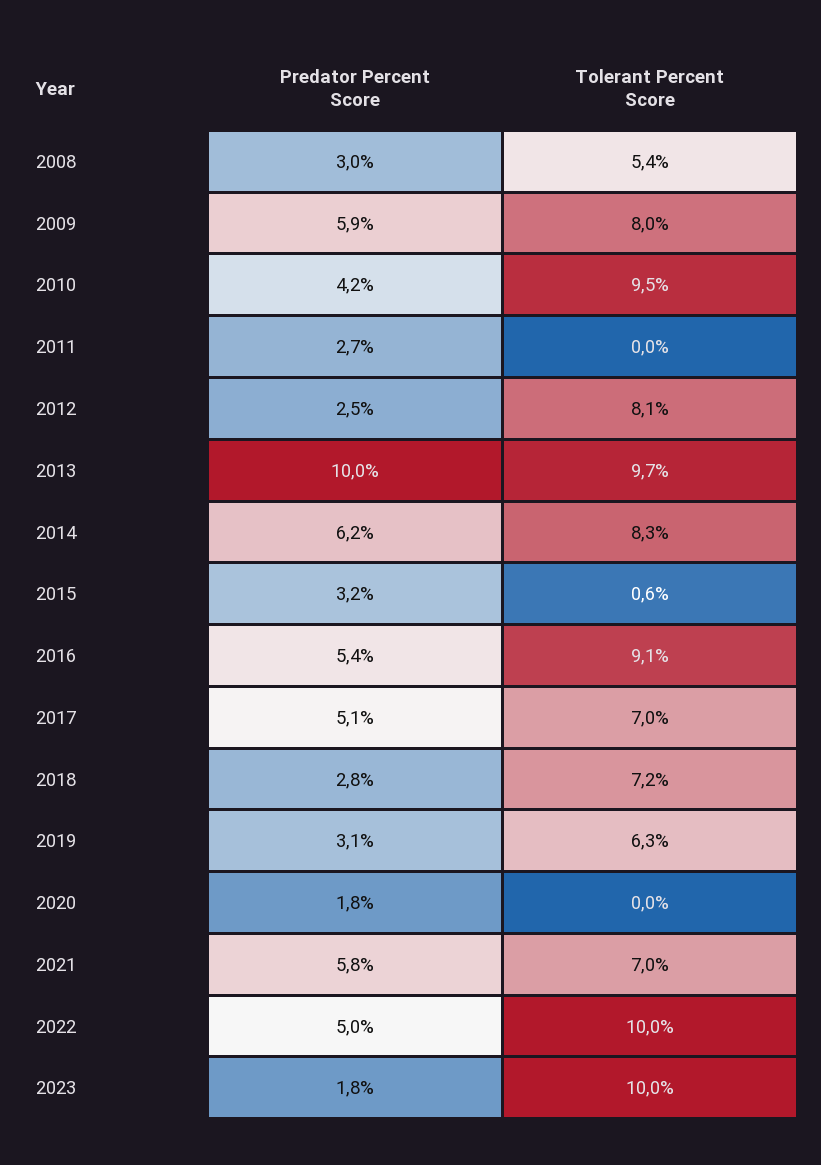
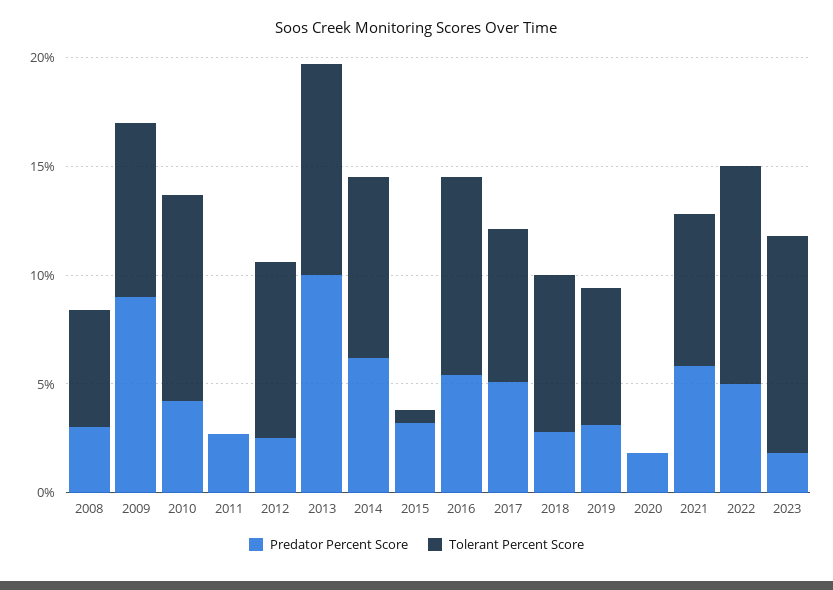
  {
    "Predator Percent Score": {
      "2008": 3,
-     "2009": 5.9,
+     "2009": 9,
      "2010": 4.2,
      "2011": 2.7,
      "2012": 2.5,
      "2013": 10,
      "2014": 6.2,
      "2015": 3.2,
      "2016": 5.4,
      "2017": 5.1,
      "2018": 2.8,
      "2019": 3.1,
      "2020": 1.8,
      "2021": 5.8,
      "2022": 5,
      "2023": 1.8
    },
    "Tolerant Percent Score": {
      "2008": 5.4,
      "2009": 8,
      "2010": 9.5,
      "2011": 0,
      "2012": 8.1,
      "2013": 9.7,
      "2014": 8.3,
      "2015": 0.6,
      "2016": 9.1,
      "2017": 7,
      "2018": 7.2,
      "2019": 6.3,
      "2020": 0,
      "2021": 7,
      "2022": 10,
      "2023": 10
    }
  }

